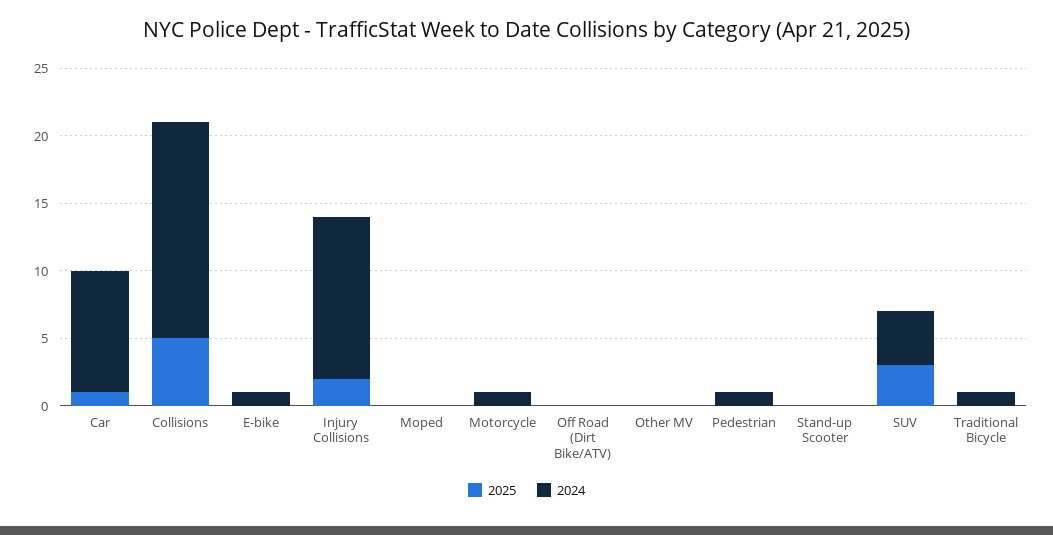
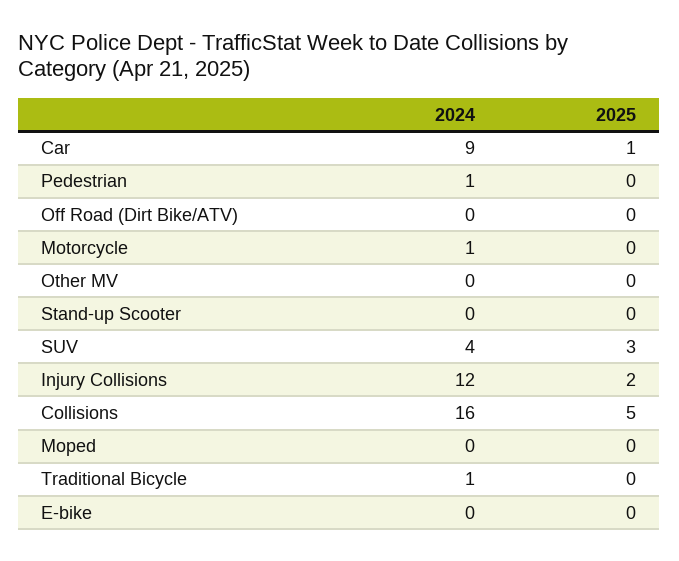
  {
    "2025": {
      "Car": 1,
      "Collisions": 5,
      "E-bike": 0,
      "Injury Collisions": 2,
      "Moped": 0,
      "Motorcycle": 0,
      "Off Road (Dirt Bike/ATV)": 0,
      "Other MV": 0,
      "Pedestrian": 0,
      "Stand-up Scooter": 0,
      "SUV": 3,
      "Traditional Bicycle": 0
    },
    "2024": {
      "Car": 9,
      "Collisions": 16,
-     "E-bike": 1,
+     "E-bike": 0,
      "Injury Collisions": 12,
      "Moped": 0,
      "Motorcycle": 1,
      "Off Road (Dirt Bike/ATV)": 0,
      "Other MV": 0,
      "Pedestrian": 1,
      "Stand-up Scooter": 0,
      "SUV": 4,
      "Traditional Bicycle": 1
    }
  }

